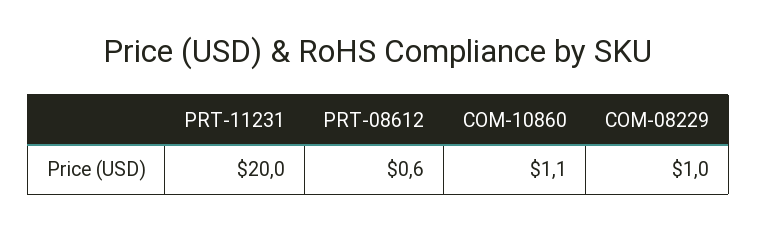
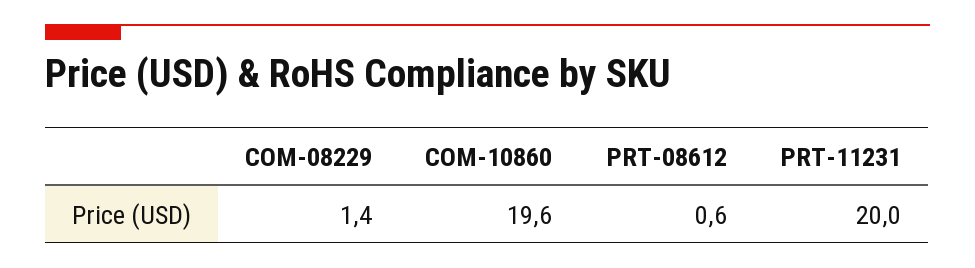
  {
    "PRT-11231": 20,
    "PRT-08612": 0.6,
-   "COM-10860": 1.1,
+   "COM-10860": 19.6,
-   "COM-08229": 1
+   "COM-08229": 1.4
  }

